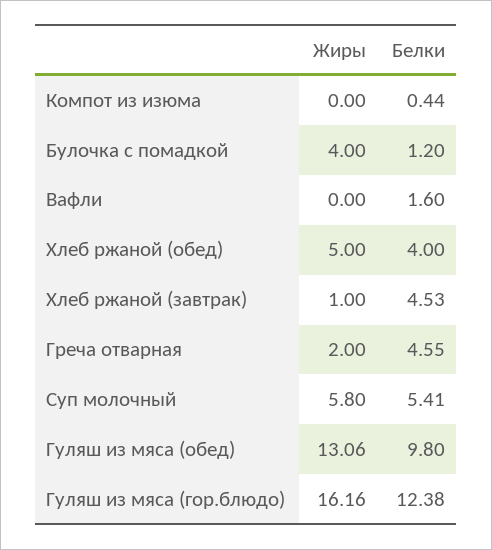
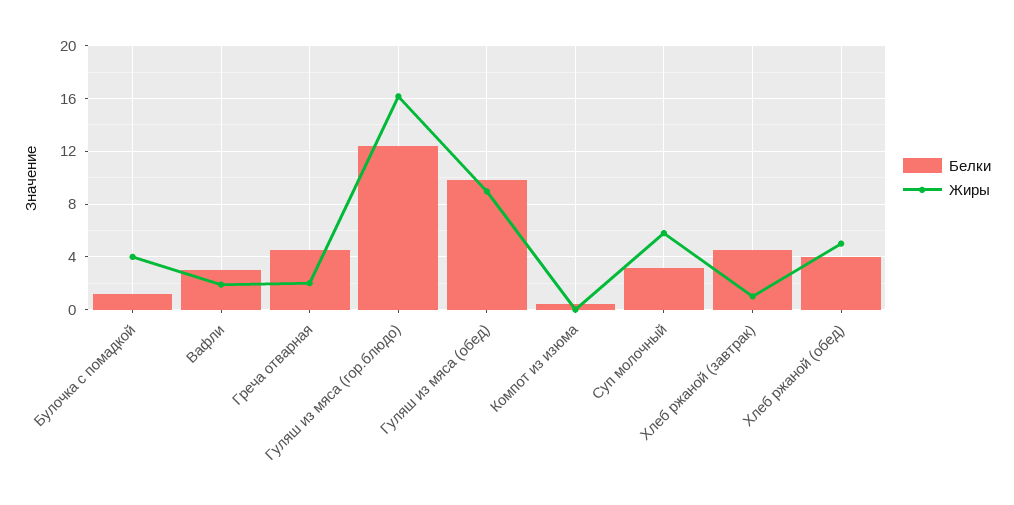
  {
    "Жиры": {
      "Компот из изюма": 0,
      "Булочка с помадкой": 4,
-     "Вафли": 0,
+     "Вафли": 2,
      "Хлеб ржаной (обед)": 5,
      "Хлеб ржаной (завтрак)": 1,
      "Греча отварная": 2,
      "Суп молочный": 5.8,
-     "Гуляш из мяса (обед)": 13.06,
+     "Гуляш из мяса (обед)": 9,
      "Гуляш из мяса (гор.блюдо)": 16.16
    },
    "Белки": {
      "Компот из изюма": 0.44,
      "Булочка с помадкой": 1.2,
-     "Вафли": 1.6,
+     "Вафли": 3,
      "Хлеб ржаной (обед)": 4,
      "Хлеб ржаной (завтрак)": 4.53,
      "Греча отварная": 4.55,
-     "Суп молочный": 5.41,
+     "Суп молочный": 3,
      "Гуляш из мяса (обед)": 9.8,
      "Гуляш из мяса (гор.блюдо)": 12.38
    }
  }

